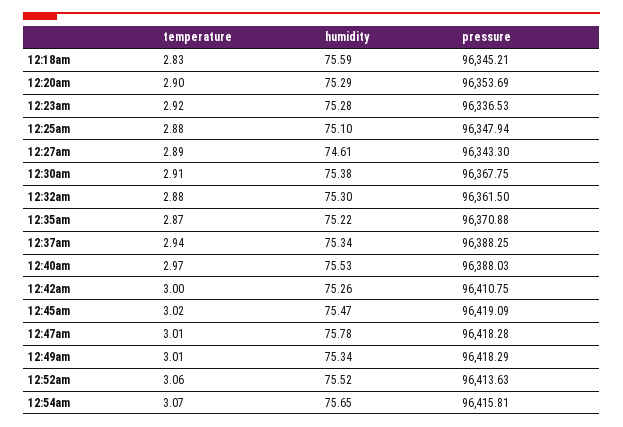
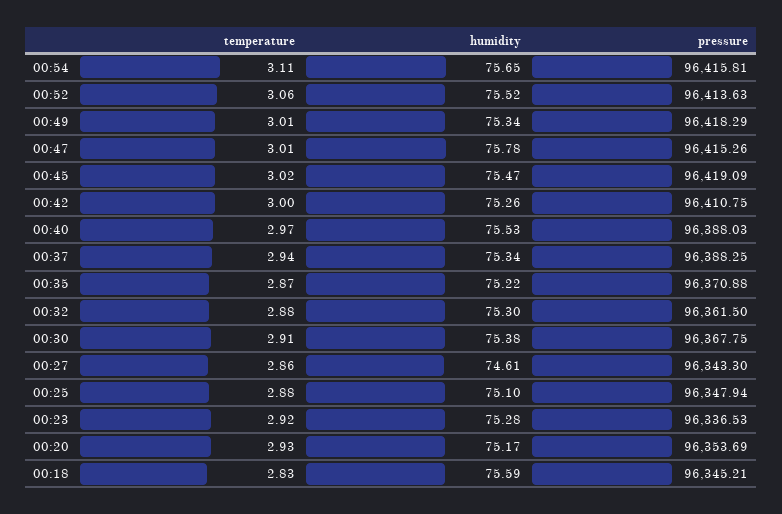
  {
    "temperature": {
      "12:18am": 2.83,
-     "12:20am": 2.9,
+     "12:20am": 2.93,
      "12:23am": 2.92,
      "12:25am": 2.88,
-     "12:27am": 2.89,
+     "12:27am": 2.86,
      "12:30am": 2.91,
      "12:32am": 2.88,
      "12:35am": 2.87,
      "12:37am": 2.94,
      "12:40am": 2.97,
      "12:42am": 3,
      "12:45am": 3.02,
      "12:47am": 3.01,
      "12:49am": 3.01,
      "12:52am": 3.06,
-     "12:54am": 3.07
+     "12:54am": 3.11
    },
    "humidity": {
      "12:18am": 75.59,
-     "12:20am": 75.29,
+     "12:20am": 75.17,
      "12:23am": 75.28,
      "12:25am": 75.1,
      "12:27am": 74.61,
      "12:30am": 75.38,
      "12:32am": 75.3,
      "12:35am": 75.22,
      "12:37am": 75.34,
      "12:40am": 75.53,
      "12:42am": 75.26,
      "12:45am": 75.47,
      "12:47am": 75.78,
      "12:49am": 75.34,
      "12:52am": 75.52,
      "12:54am": 75.65
    },
    "pressure": {
      "12:18am": 96345.21,
      "12:20am": 96353.69,
      "12:23am": 96336.53,
      "12:25am": 96347.94,
      "12:27am": 96343.3,
      "12:30am": 96367.75,
      "12:32am": 96361.5,
      "12:35am": 96370.88,
      "12:37am": 96388.25,
      "12:40am": 96388.03,
      "12:42am": 96410.75,
      "12:45am": 96419.09,
-     "12:47am": 96418.28,
+     "12:47am": 96415.26,
      "12:49am": 96418.29,
      "12:52am": 96413.63,
      "12:54am": 96415.81
    }
  }

